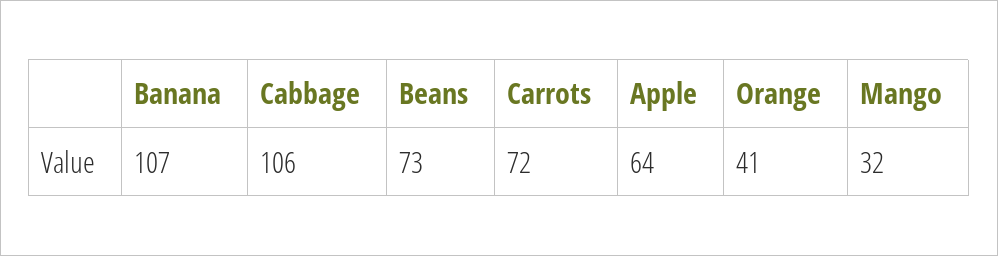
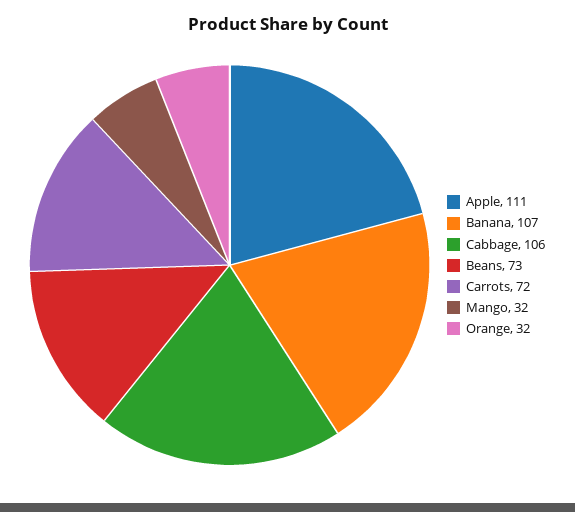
  {
    "Banana": 107,
    "Cabbage": 106,
    "Beans": 73,
    "Carrots": 72,
-   "Apple": 64,
+   "Apple": 111,
-   "Orange": 41,
+   "Orange": 32,
    "Mango": 32
  }

